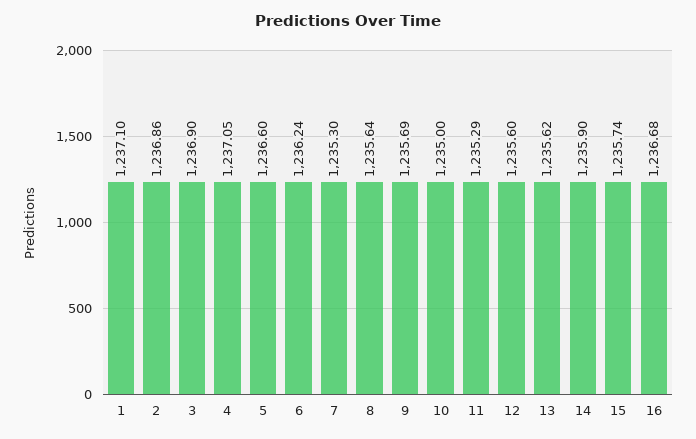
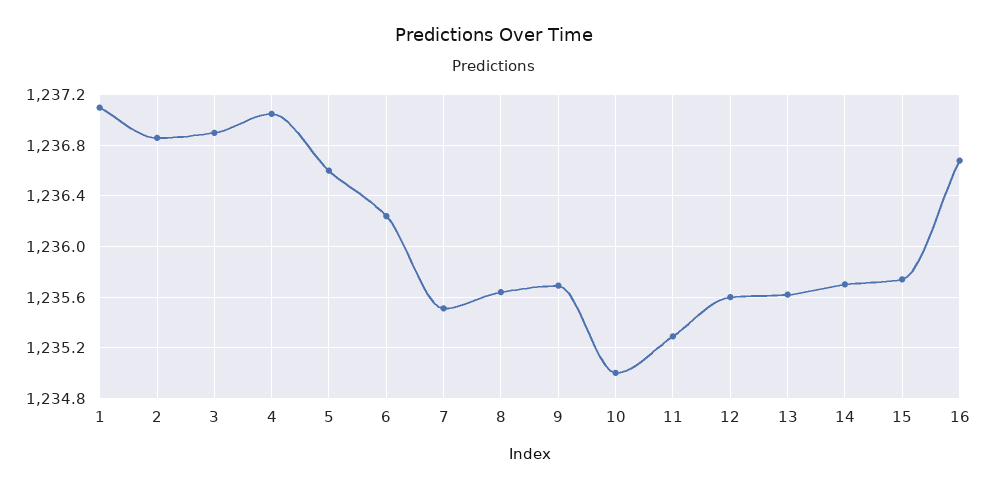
  {
    "1": 1237.1,
    "2": 1236.86,
    "3": 1236.9,
    "4": 1237.05,
    "5": 1236.6,
    "6": 1236.24,
-   "7": 1235.3,
+   "7": 1235.5,
    "8": 1235.64,
    "9": 1235.69,
    "10": 1235,
    "11": 1235.29,
    "12": 1235.6,
    "13": 1235.62,
-   "14": 1235.9,
+   "14": 1235.7,
    "15": 1235.74,
    "16": 1236.68
  }

